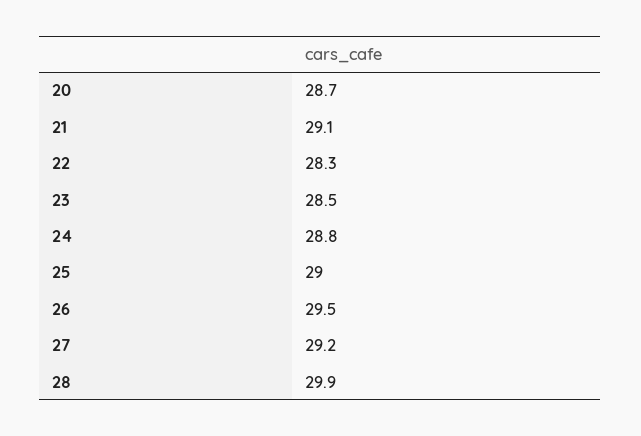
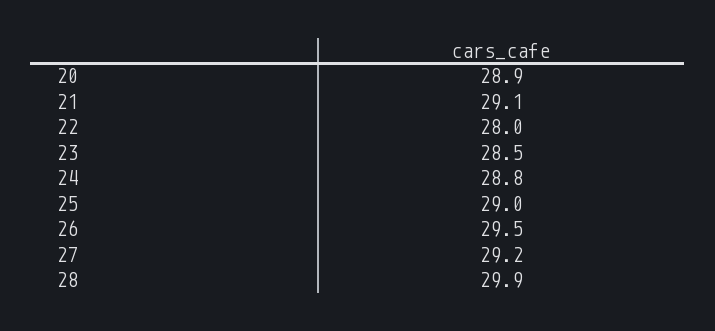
  {
-   "20": 28.7,
+   "20": 28.9,
    "21": 29.1,
-   "22": 28.3,
+   "22": 28,
    "23": 28.5,
    "24": 28.8,
    "25": 29,
    "26": 29.5,
    "27": 29.2,
    "28": 29.9
  }

